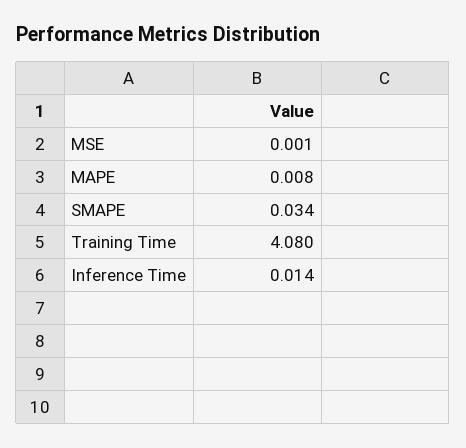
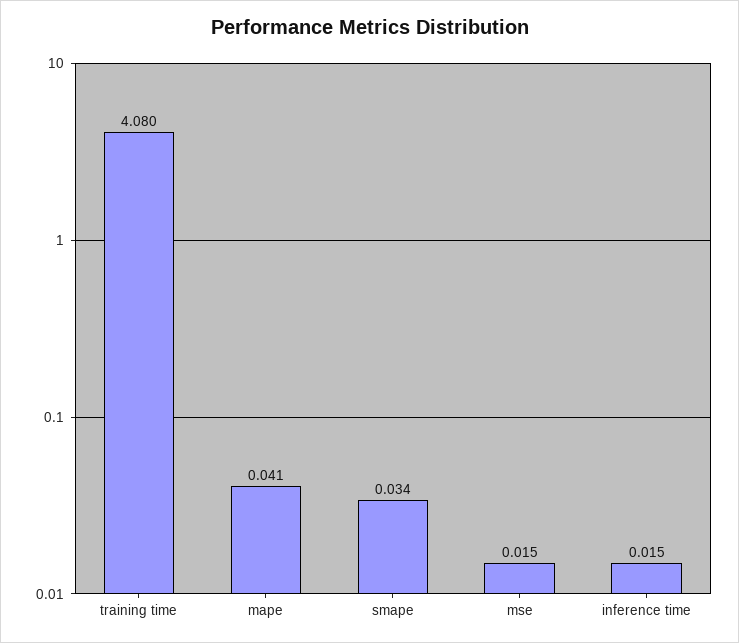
  {
-   "MSE": 0.001,
+   "MSE": 0.015,
-   "MAPE": 0.008,
+   "MAPE": 0.041,
    "SMAPE": 0.034,
    "Training Time": 4.08,
-   "Inference Time": 0.014
+   "Inference Time": 0.015
  }

